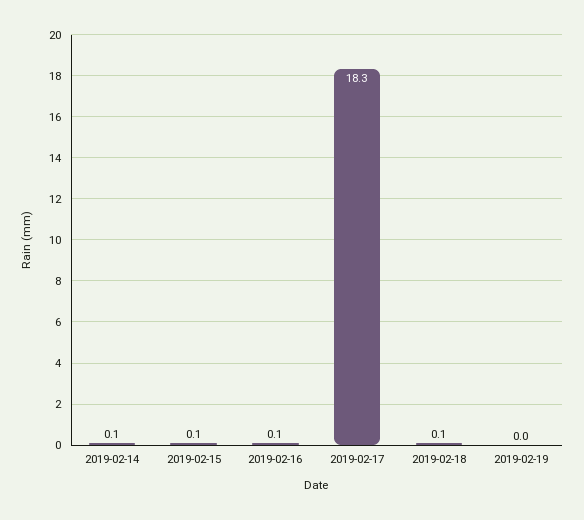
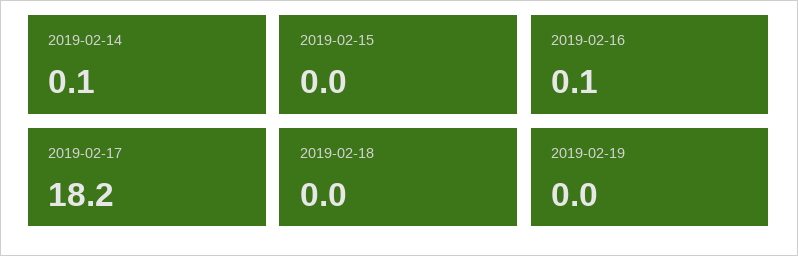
  {
    "2019-02-14": 0.1,
-   "2019-02-15": 0.1,
+   "2019-02-15": 0,
    "2019-02-16": 0.1,
-   "2019-02-17": 18.3,
+   "2019-02-17": 18.2,
-   "2019-02-18": 0.1,
+   "2019-02-18": 0,
    "2019-02-19": 0
  }

